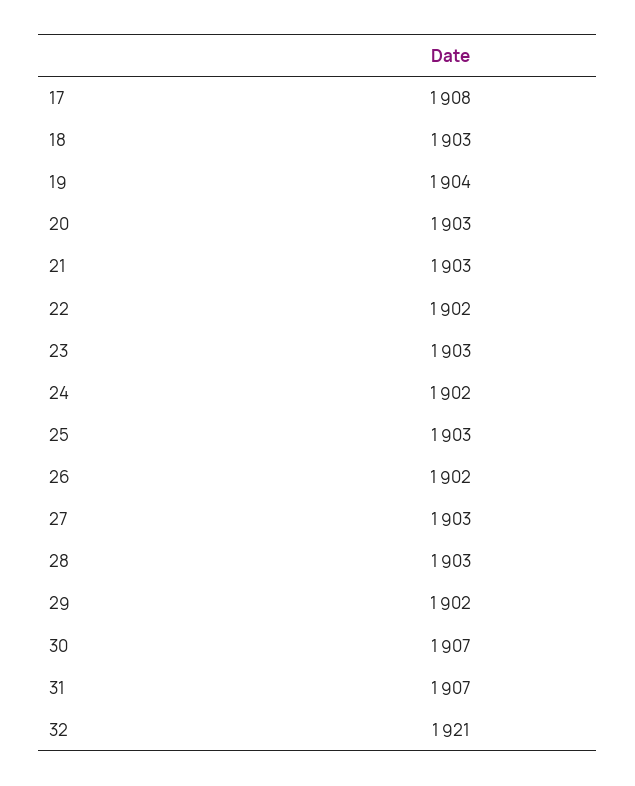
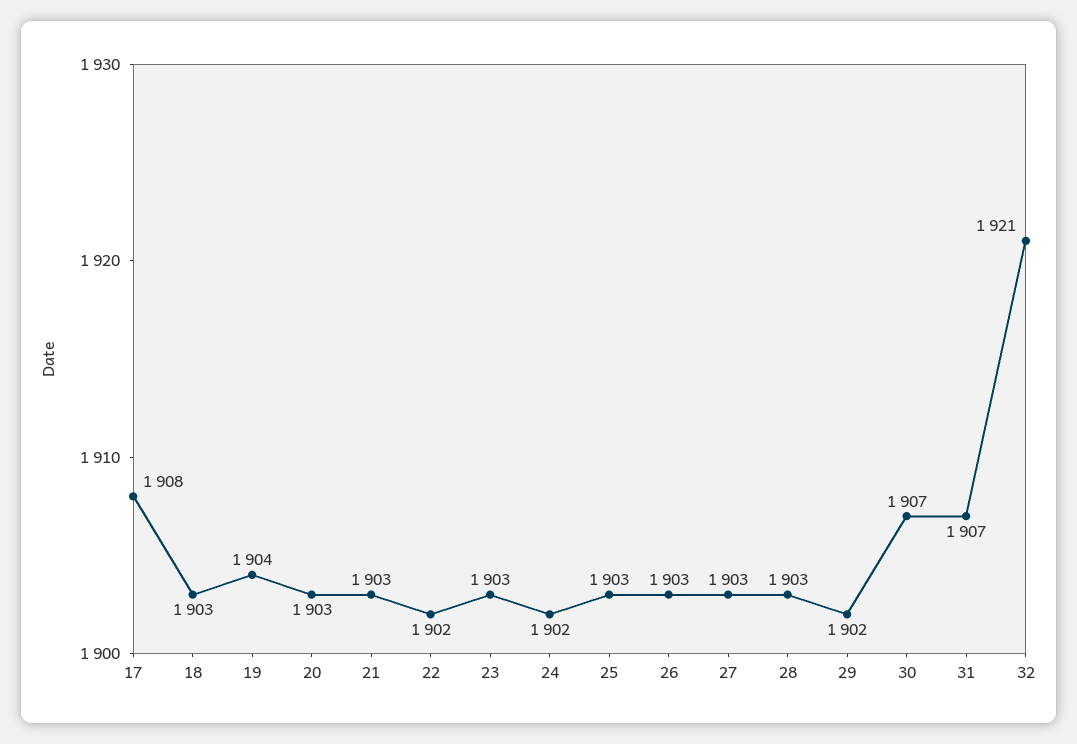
  {
    "17": 1908,
    "18": 1903,
    "19": 1904,
    "20": 1903,
    "21": 1903,
    "22": 1902,
    "23": 1903,
    "24": 1902,
    "25": 1903,
-   "26": 1902,
+   "26": 1903,
    "27": 1903,
    "28": 1903,
    "29": 1902,
    "30": 1907,
    "31": 1907,
    "32": 1921
  }

